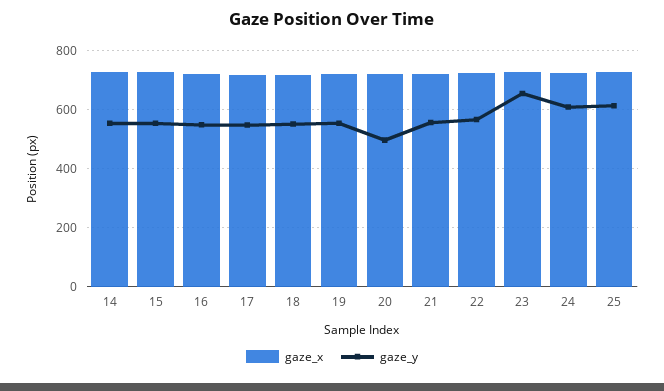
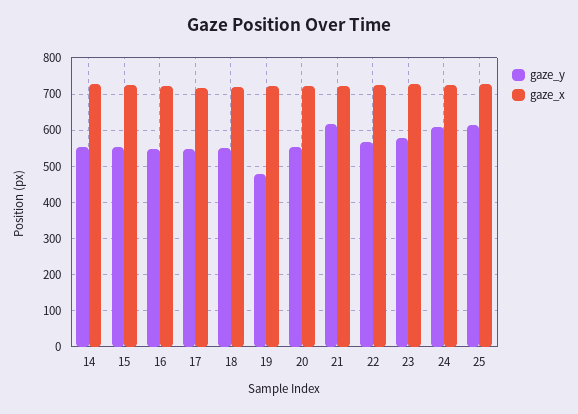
  {
    "gaze_x": {
      "14": 720,
      "15": 720,
      "16": 720,
      "17": 720,
      "18": 720,
      "19": 720,
      "20": 720,
      "21": 720,
      "22": 720,
      "23": 720,
      "24": 720,
      "25": 720
    },
    "gaze_y": {
      "14": 560,
      "15": 560,
      "16": 540,
      "17": 540,
      "18": 560,
-     "19": 550,
+     "19": 480,
-     "20": 500,
+     "20": 560,
-     "21": 550,
+     "21": 620,
      "22": 560,
-     "23": 650,
+     "23": 580,
      "24": 600,
      "25": 620
    }
  }

